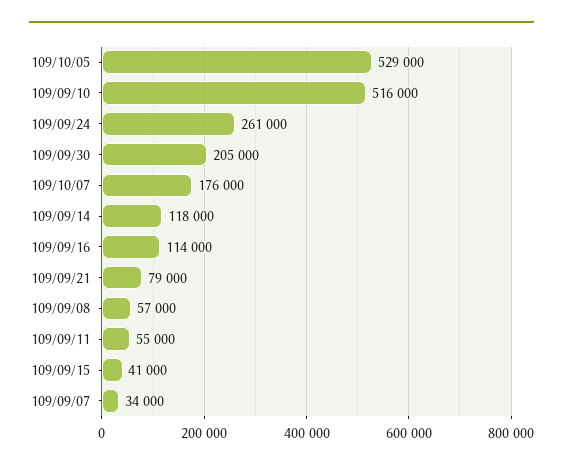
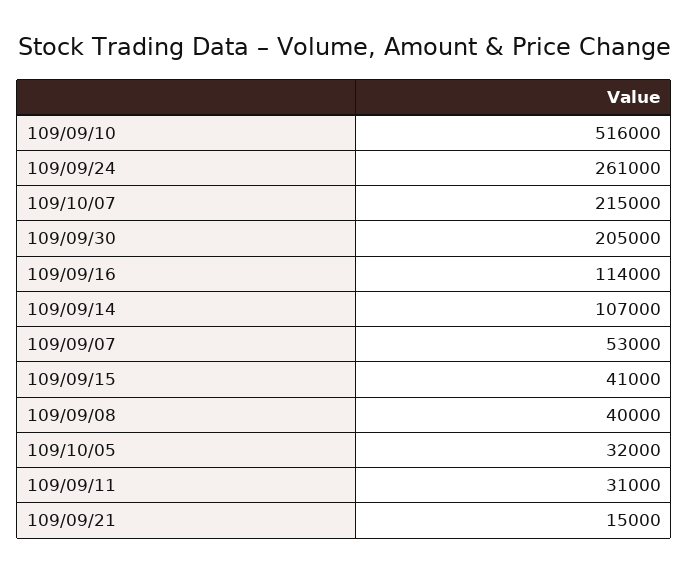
  {
-   "109/10/05": 529000,
+   "109/10/05": 32000,
    "109/09/10": 516000,
    "109/09/24": 261000,
    "109/09/30": 205000,
-   "109/10/07": 176000,
+   "109/10/07": 215000,
-   "109/09/14": 118000,
+   "109/09/14": 107000,
    "109/09/16": 114000,
-   "109/09/21": 79000,
+   "109/09/21": 15000,
-   "109/09/08": 57000,
+   "109/09/08": 40000,
-   "109/09/11": 55000,
+   "109/09/11": 31000,
    "109/09/15": 41000,
-   "109/09/07": 34000
+   "109/09/07": 53000
  }

